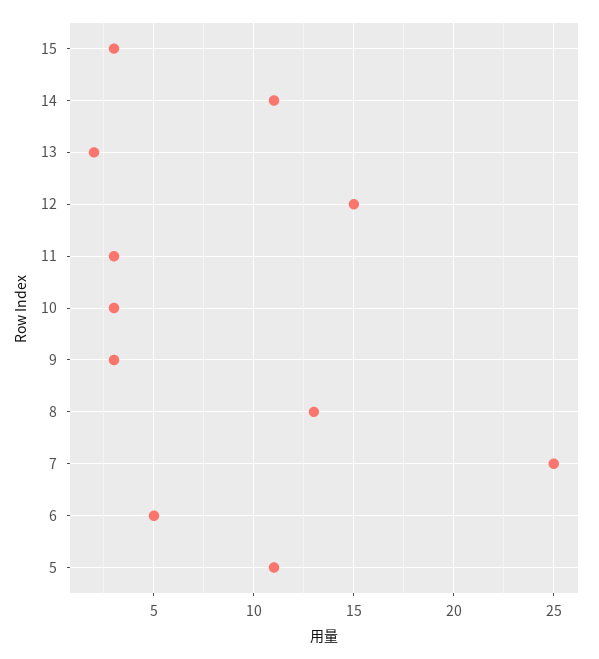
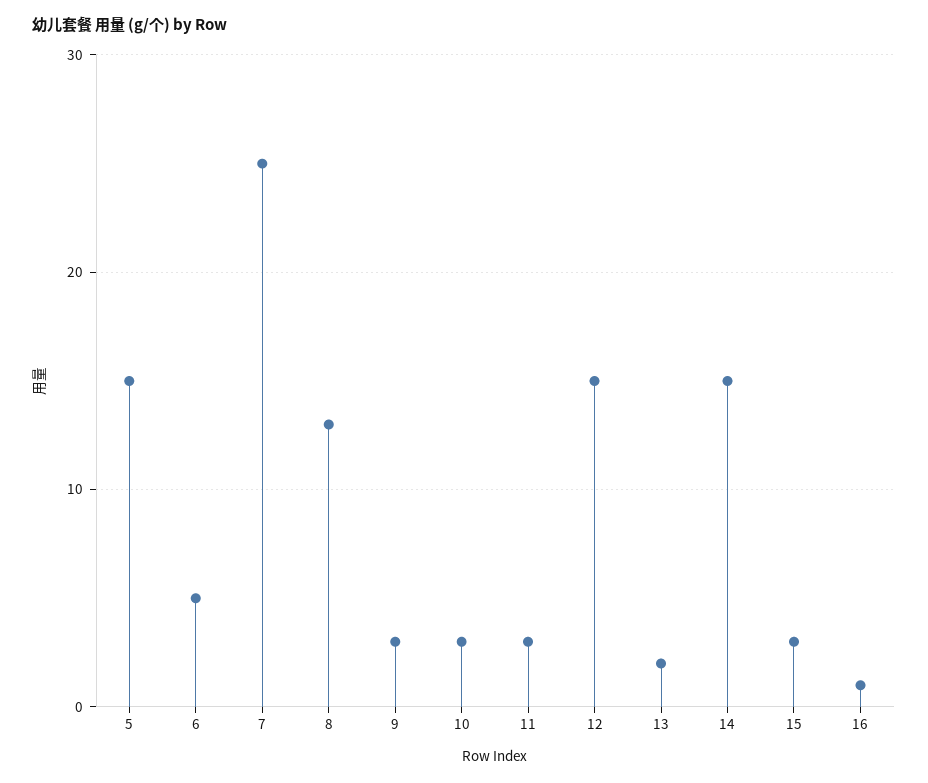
  {
    "15": 3,
-   "14": 11,
+   "14": 15,
    "13": 2,
    "12": 15,
    "11": 3,
    "10": 3,
    "9": 3,
    "8": 13,
    "7": 25,
    "6": 5,
-   "5": 11
+   "5": 15,
+   "16": 1
  }

